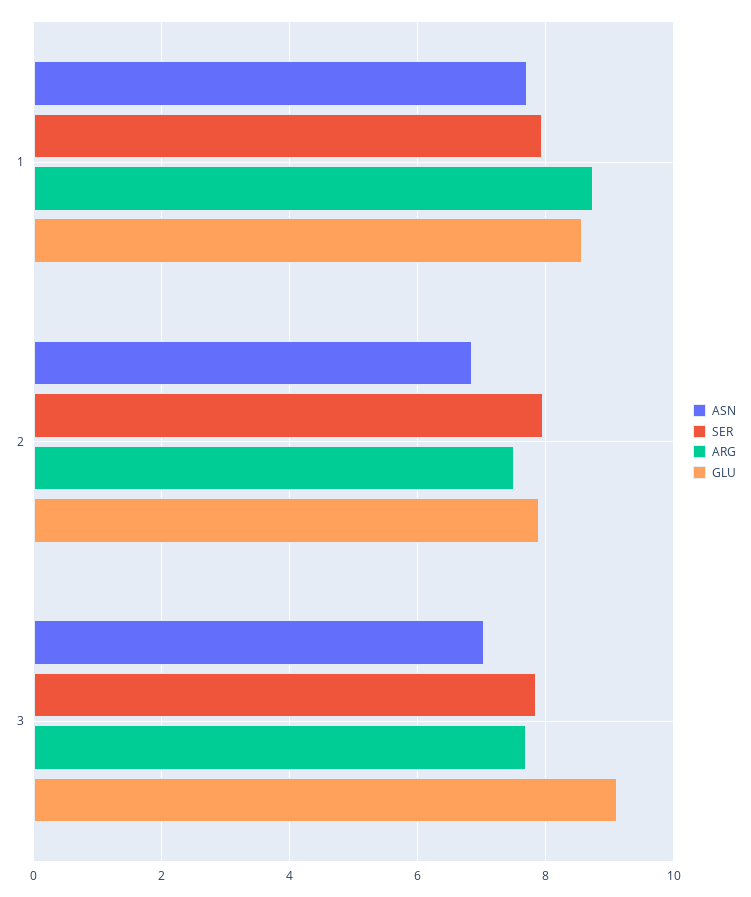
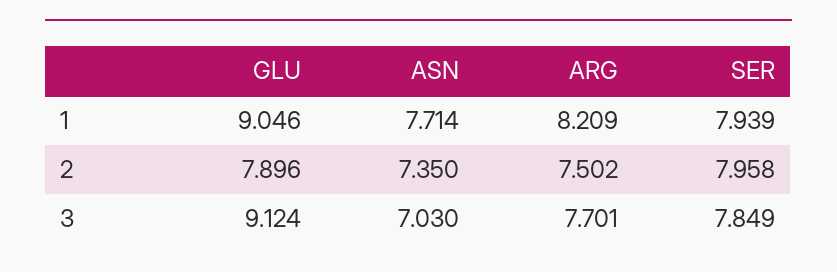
  {
    "ASN": {
      "1": 7.714,
-     "2": 6.8,
+     "2": 7.35,
      "3": 7.03
    },
    "SER": {
      "1": 7.939,
      "2": 7.958,
      "3": 7.849
    },
    "ARG": {
-     "1": 8.8,
+     "1": 8.209,
      "2": 7.502,
      "3": 7.701
    },
    "GLU": {
-     "1": 8.6,
+     "1": 9.046,
      "2": 7.896,
      "3": 9.124
    }
  }

